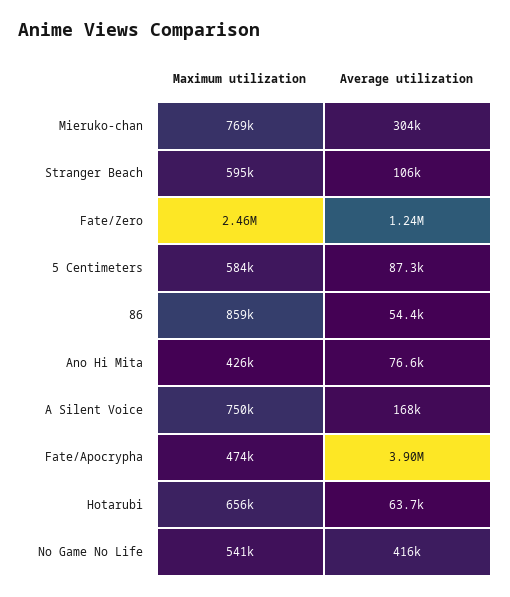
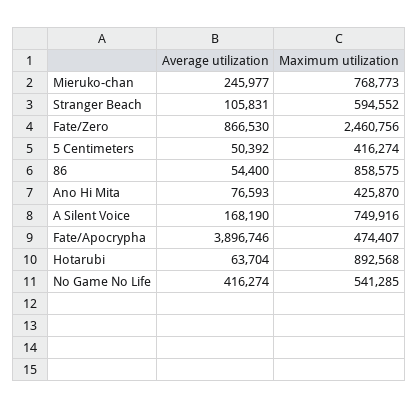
  {
    "Maximum utilization": {
      "Mieruko-chan": 768773,
      "Stranger Beach": 594552,
      "Fate/Zero": 2460756,
-     "5 Centimeters": 584000,
+     "5 Centimeters": 416274,
      "86": 858575,
      "Ano Hi Mita": 425870,
      "A Silent Voice": 749916,
      "Fate/Apocrypha": 474407,
-     "Hotarubi": 656000,
+     "Hotarubi": 892568,
      "No Game No Life": 541285
    },
    "Average utilization": {
-     "Mieruko-chan": 304000,
+     "Mieruko-chan": 245977,
      "Stranger Beach": 105831,
-     "Fate/Zero": 1240000,
+     "Fate/Zero": 866530,
-     "5 Centimeters": 87300,
+     "5 Centimeters": 50392,
      "86": 54400,
      "Ano Hi Mita": 76593,
      "A Silent Voice": 168190,
      "Fate/Apocrypha": 3896746,
      "Hotarubi": 63704,
      "No Game No Life": 416274
    }
  }

